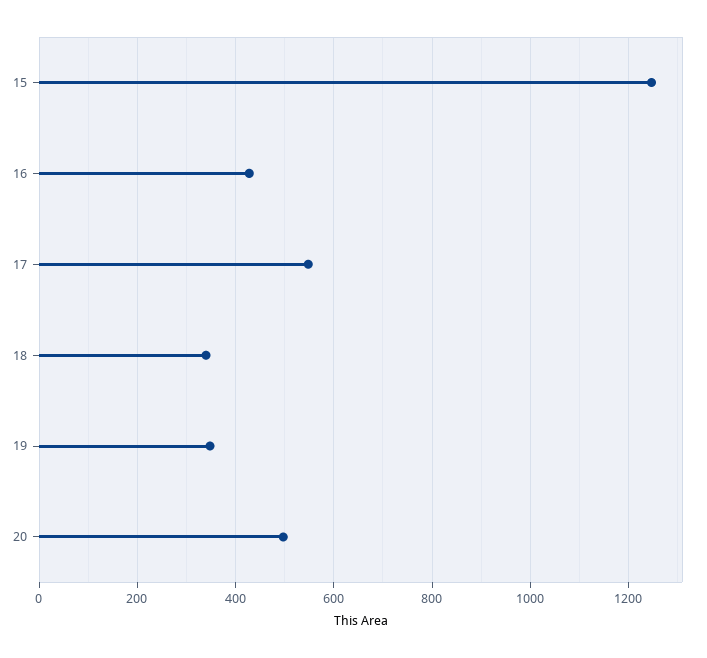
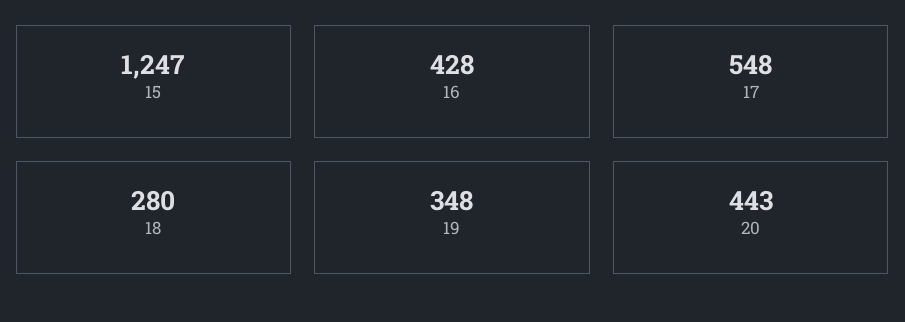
  {
    "15": 1247,
    "16": 428,
    "17": 548,
-   "18": 340,
+   "18": 280,
    "19": 348,
-   "20": 500
+   "20": 443
  }

